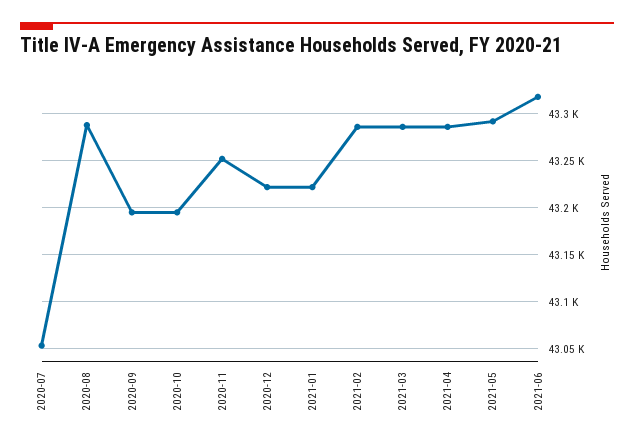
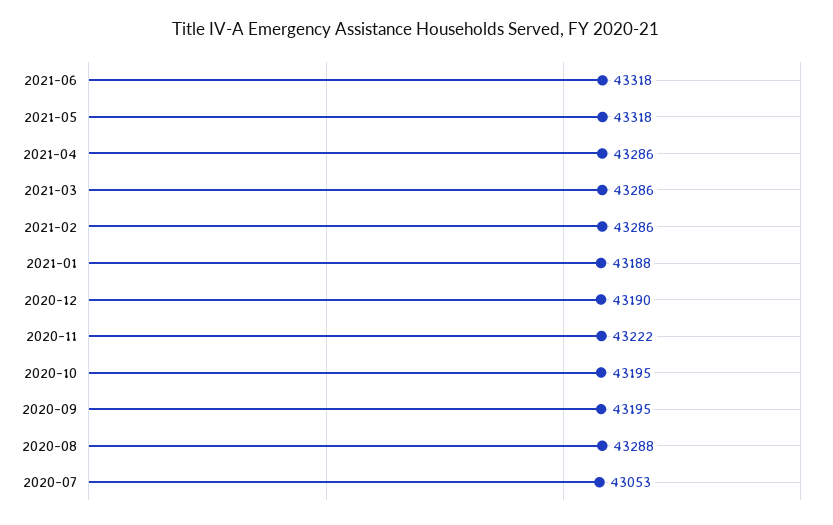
  {
    "2020-07": 43053,
    "2020-08": 43288,
    "2020-09": 43195,
    "2020-10": 43195,
-   "2020-11": 43250,
+   "2020-11": 43222,
-   "2020-12": 43220,
+   "2020-12": 43190,
-   "2021-01": 43220,
+   "2021-01": 43188,
    "2021-02": 43286,
    "2021-03": 43286,
    "2021-04": 43286,
-   "2021-05": 43290,
+   "2021-05": 43318,
    "2021-06": 43318
  }

